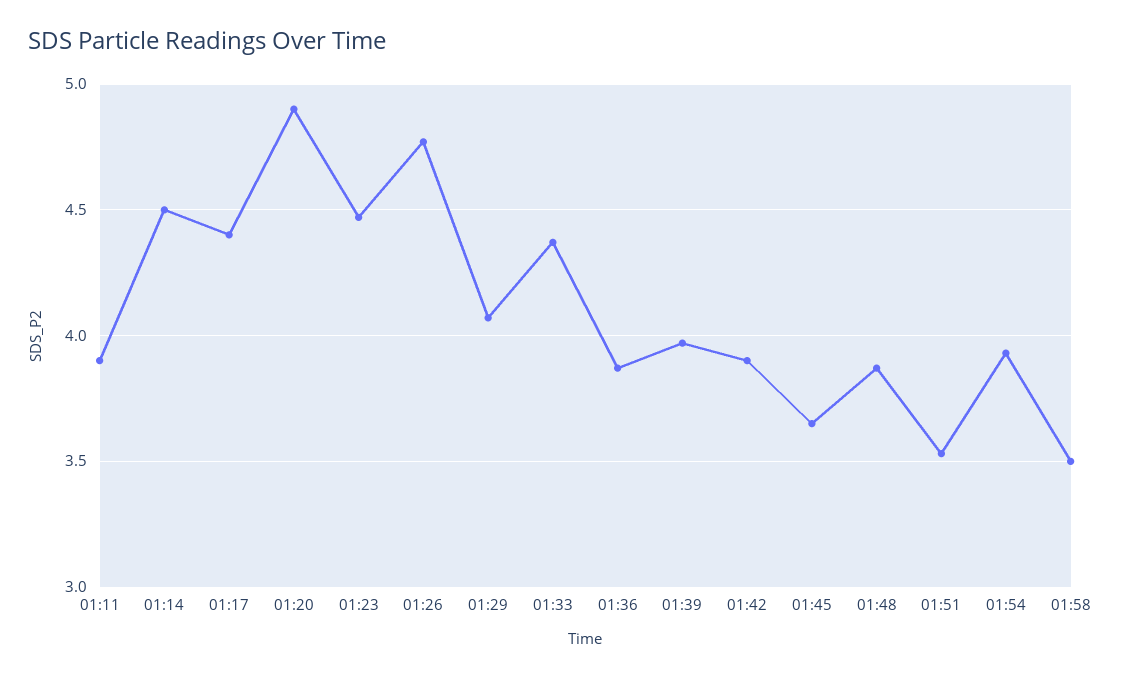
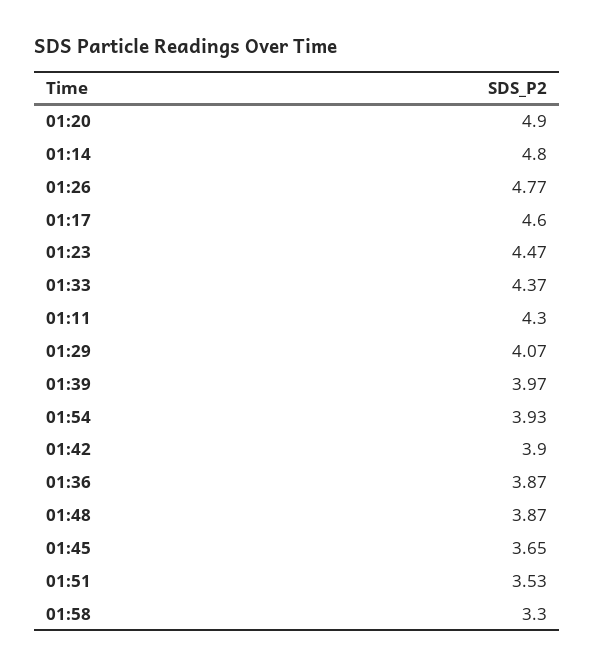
  {
-   "01:11": 3.9,
+   "01:11": 4.3,
-   "01:14": 4.5,
+   "01:14": 4.8,
-   "01:17": 4.4,
+   "01:17": 4.6,
    "01:20": 4.9,
    "01:23": 4.47,
    "01:26": 4.77,
    "01:29": 4.07,
    "01:33": 4.37,
    "01:36": 3.87,
    "01:39": 3.97,
    "01:42": 3.9,
    "01:45": 3.65,
    "01:48": 3.87,
    "01:51": 3.53,
    "01:54": 3.93,
-   "01:58": 3.5
+   "01:58": 3.3
  }

